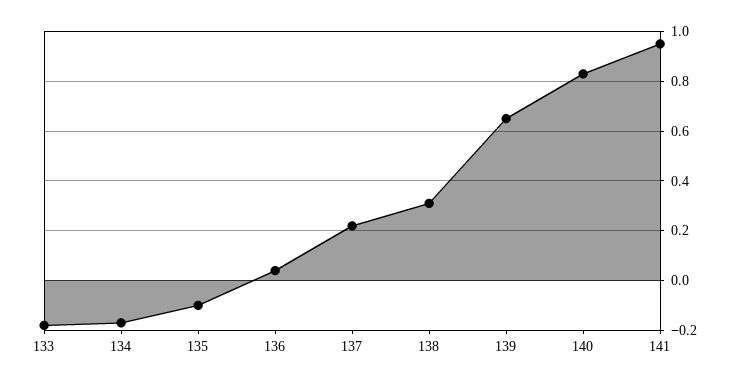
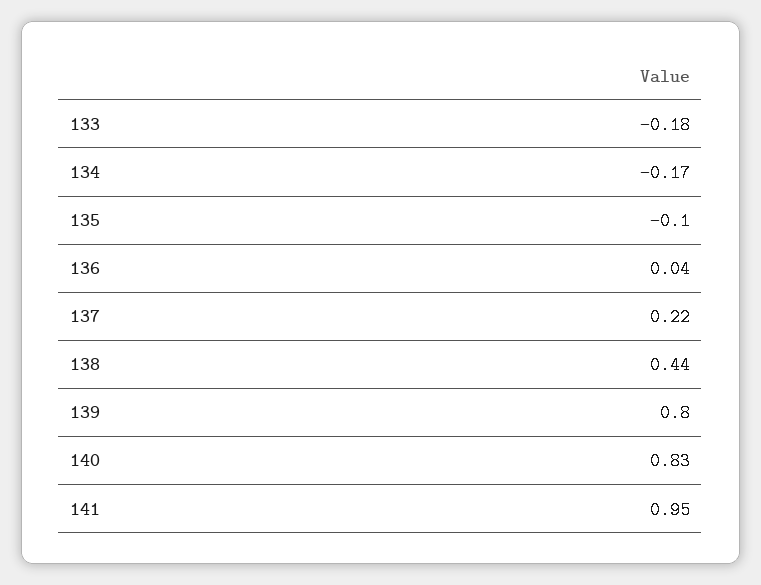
  {
    "133": -0.18,
    "134": -0.17,
    "135": -0.1,
    "136": 0.04,
    "137": 0.22,
-   "138": 0.3,
+   "138": 0.44,
-   "139": 0.65,
+   "139": 0.8,
    "140": 0.83,
    "141": 0.95
  }

